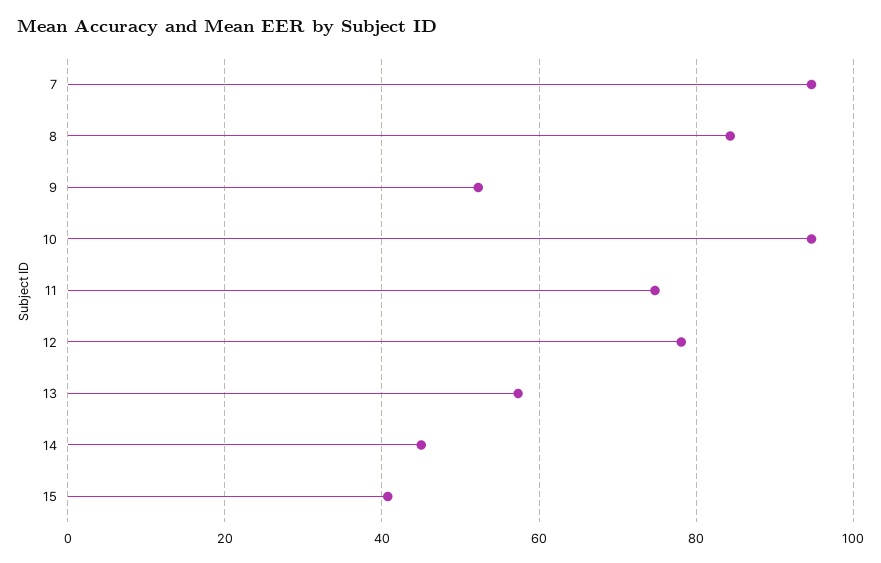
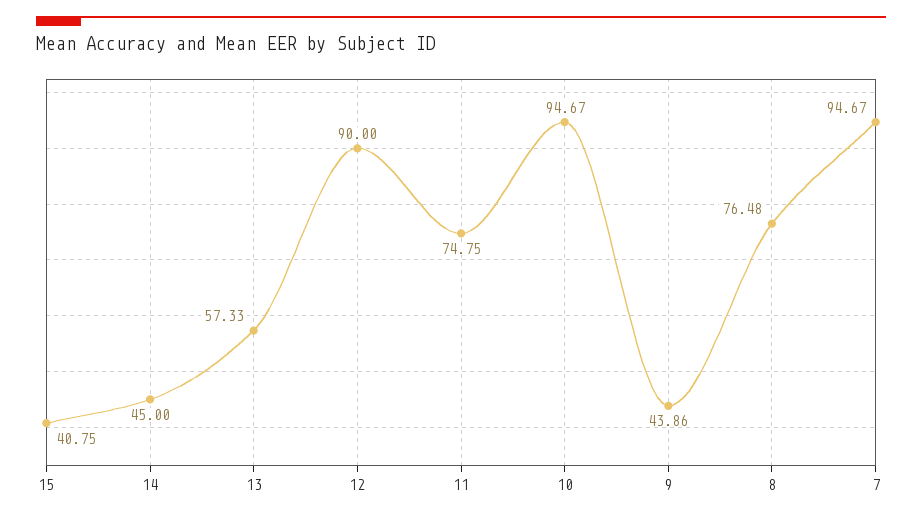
  {
    "7": 94.67,
-   "8": 84,
+   "8": 76.48,
-   "9": 52,
+   "9": 43.86,
    "10": 94.67,
    "11": 74.75,
-   "12": 78,
+   "12": 90,
    "13": 57.33,
    "14": 45,
    "15": 40.75
  }

